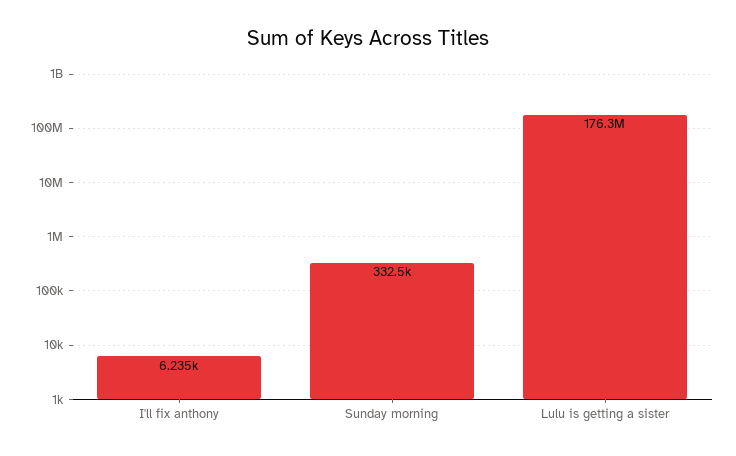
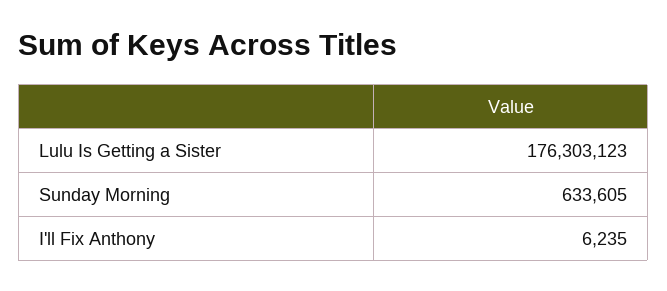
  {
    "I'll fix anthony": 6235,
-   "Sunday morning": 332500,
+   "Sunday morning": 633605,
    "Lulu is getting a sister": 176303123
  }

